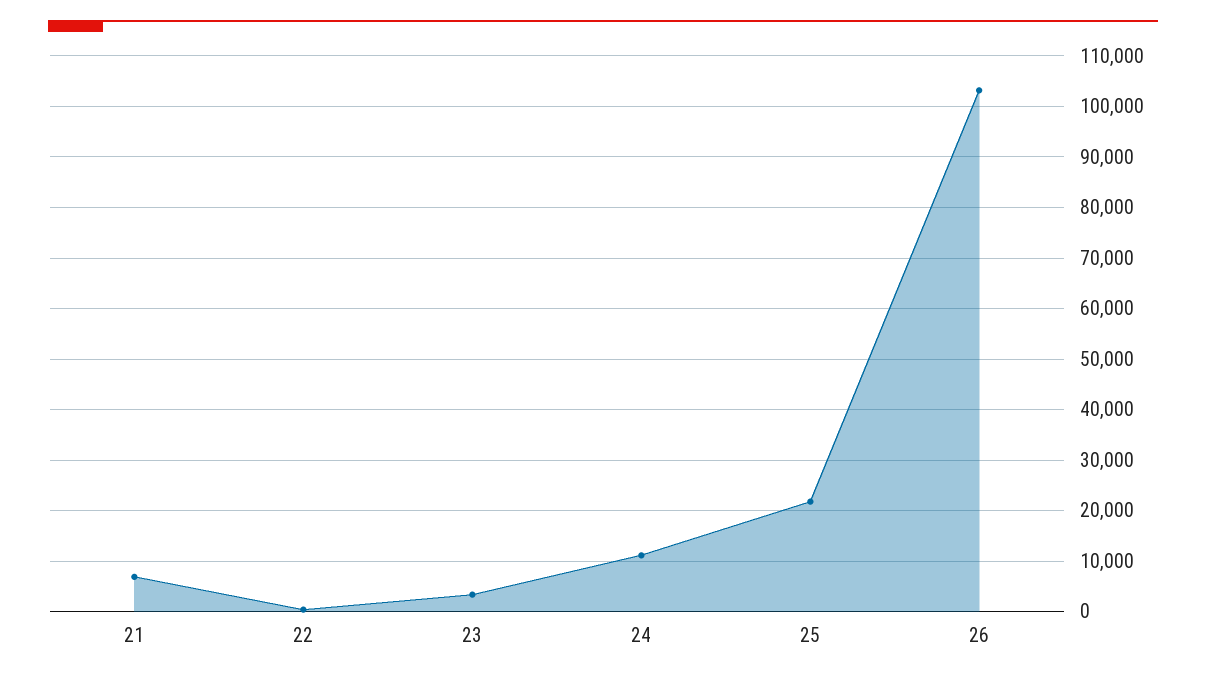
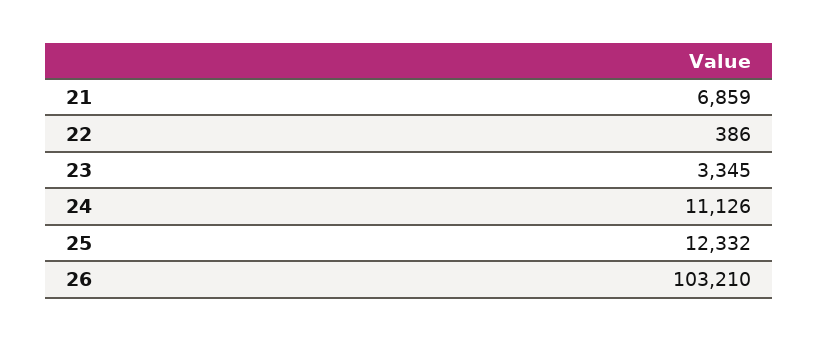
  {
    "21": 6859,
    "22": 386,
    "23": 3345,
    "24": 11126,
-   "25": 22000,
+   "25": 12332,
    "26": 103210
  }

